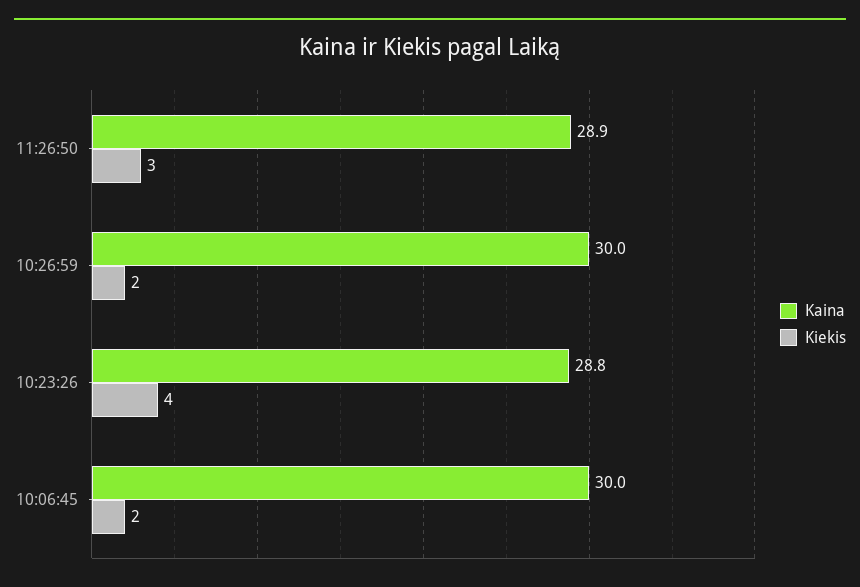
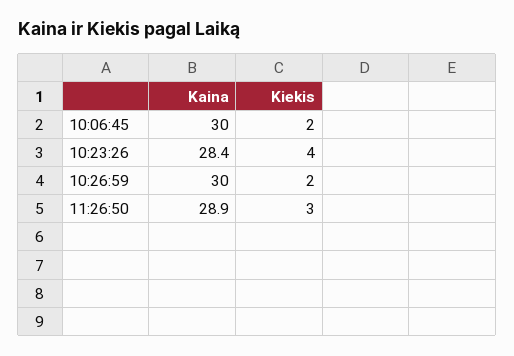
  {
    "Kaina": {
      "11:26:50": 28.9,
      "10:26:59": 30,
-     "10:23:26": 28.8,
+     "10:23:26": 28.4,
      "10:06:45": 30
    },
    "Kiekis": {
      "11:26:50": 3,
      "10:26:59": 2,
      "10:23:26": 4,
      "10:06:45": 2
    }
  }

